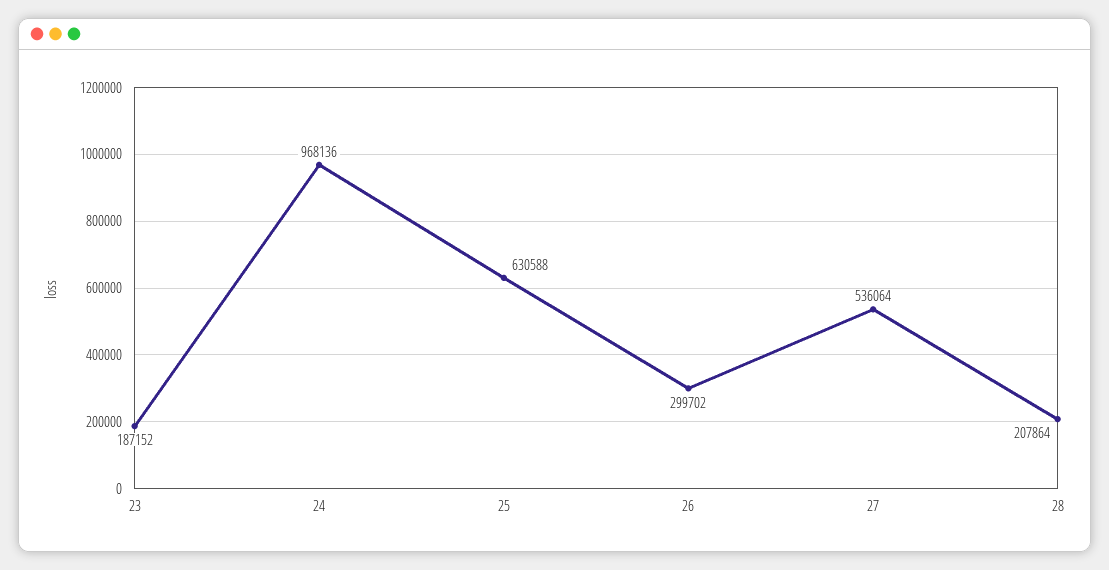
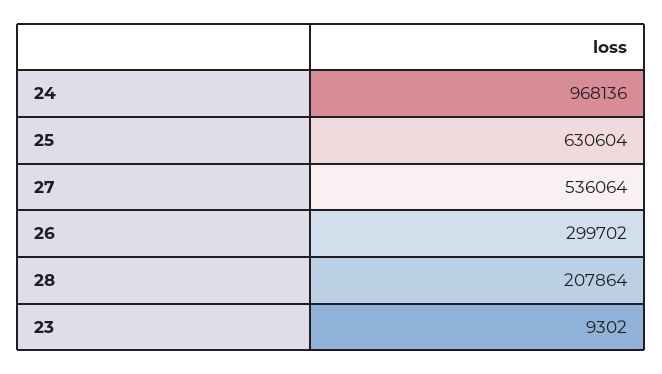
  {
-   "23": 187152,
+   "23": 9302,
    "24": 968136,
-   "25": 630588,
+   "25": 630604,
    "26": 299702,
    "27": 536064,
    "28": 207864
  }

